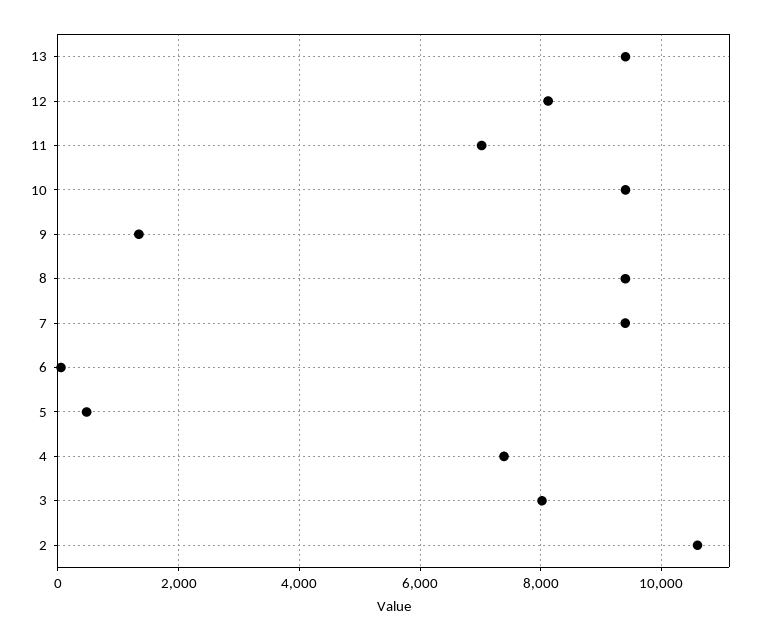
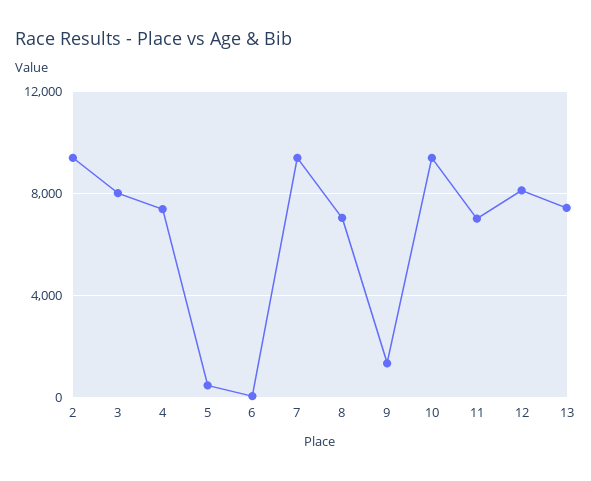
  {
-   "13": 9400,
+   "13": 7500,
    "12": 8200,
    "11": 7000,
    "10": 9400,
    "9": 1400,
-   "8": 9400,
+   "8": 7000,
    "7": 9400,
    "6": 0,
    "5": 400,
    "4": 7400,
    "3": 8000,
-   "2": 10600
+   "2": 9500
  }

